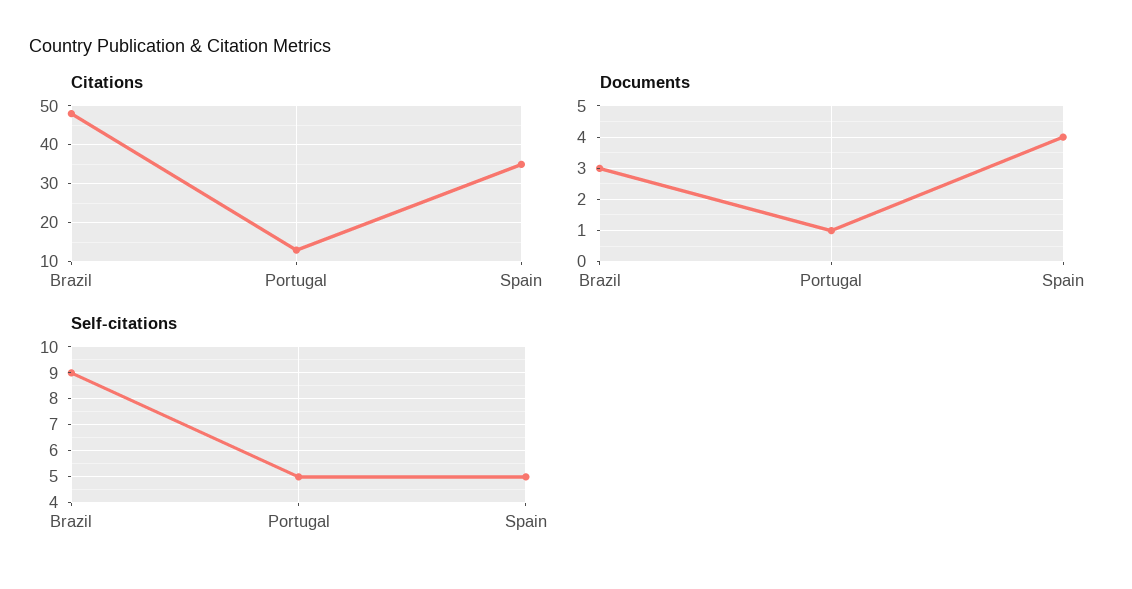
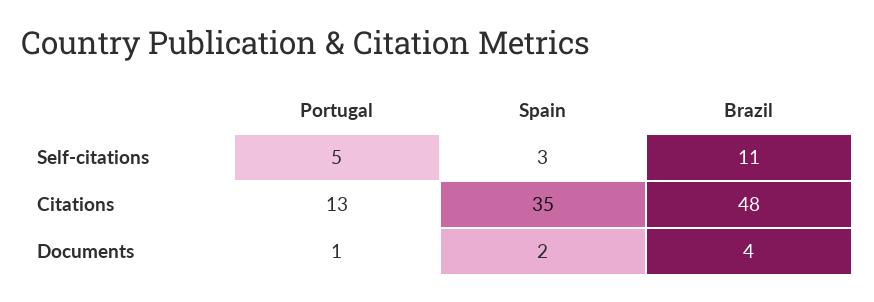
  {
    "Citations": {
      "Brazil": 48,
      "Portugal": 13,
      "Spain": 35
    },
    "Documents": {
-     "Brazil": 3,
+     "Brazil": 4,
      "Portugal": 1,
-     "Spain": 4
+     "Spain": 2
    },
    "Self-citations": {
-     "Brazil": 9,
+     "Brazil": 11,
      "Portugal": 5,
-     "Spain": 5
+     "Spain": 3
    }
  }

